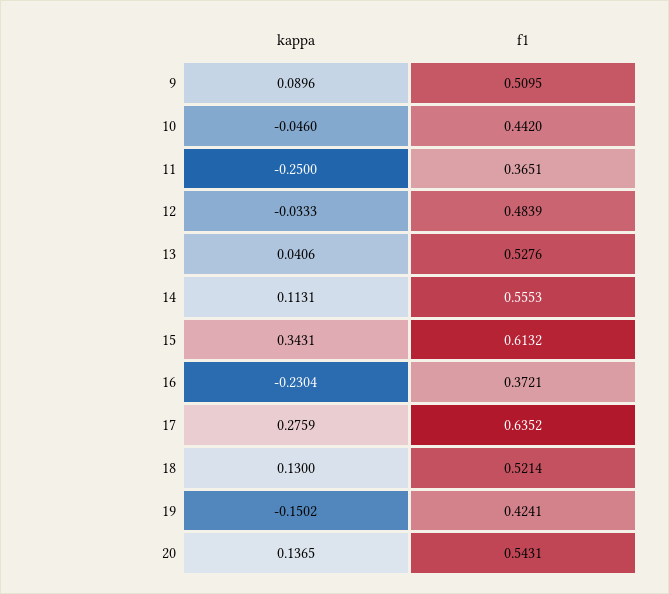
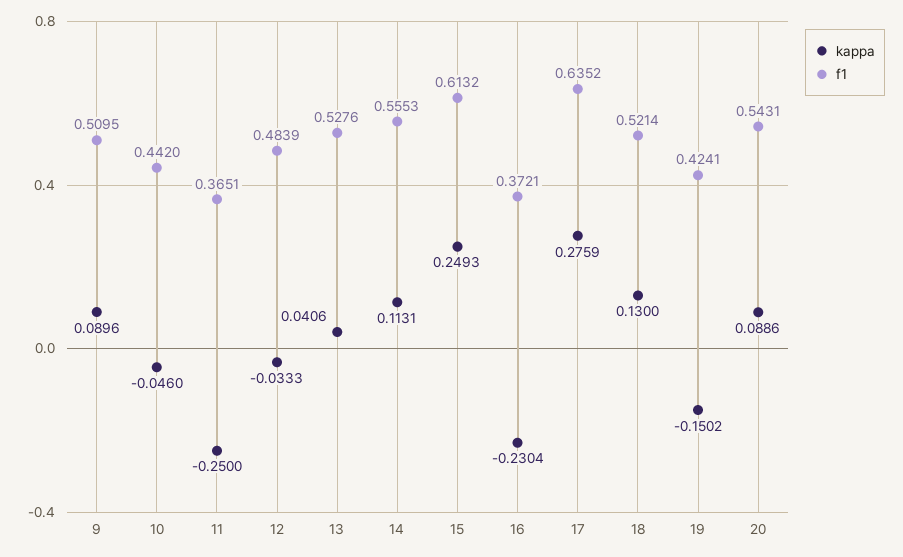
  {
    "kappa": {
      "9": 0.0896,
      "10": -0.046,
      "11": -0.25,
      "12": -0.0333,
      "13": 0.0406,
      "14": 0.1131,
-     "15": 0.3431,
+     "15": 0.2493,
      "16": -0.2304,
      "17": 0.2759,
      "18": 0.13,
      "19": -0.1502,
-     "20": 0.1365
+     "20": 0.0886
    },
    "f1": {
      "9": 0.5095,
      "10": 0.442,
      "11": 0.3651,
      "12": 0.4839,
      "13": 0.5276,
      "14": 0.5553,
      "15": 0.6132,
      "16": 0.3721,
      "17": 0.6352,
      "18": 0.5214,
      "19": 0.4241,
      "20": 0.5431
    }
  }

